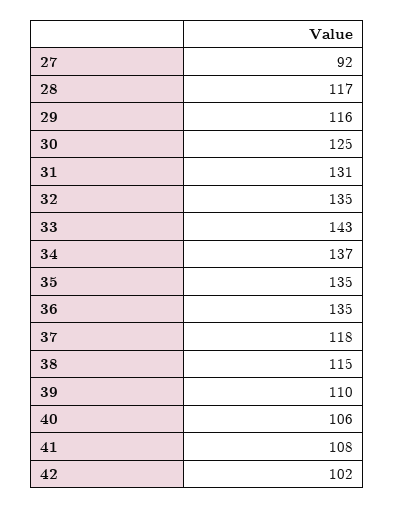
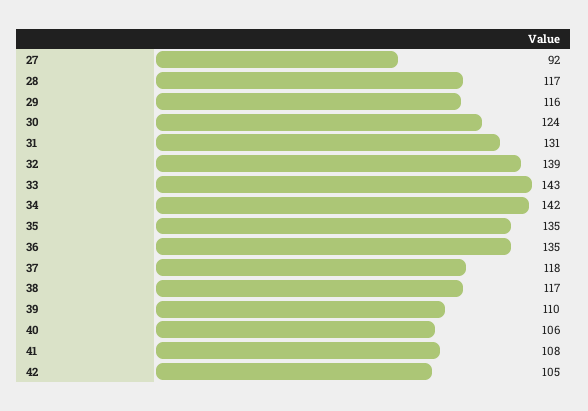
  {
    "27": 92,
    "28": 117,
    "29": 116,
-   "30": 125,
+   "30": 124,
    "31": 131,
-   "32": 135,
+   "32": 139,
    "33": 143,
-   "34": 137,
+   "34": 142,
    "35": 135,
    "36": 135,
    "37": 118,
-   "38": 115,
+   "38": 117,
    "39": 110,
    "40": 106,
    "41": 108,
-   "42": 102
+   "42": 105
  }

